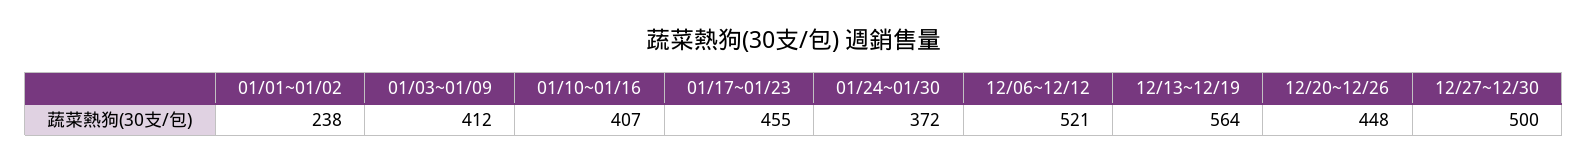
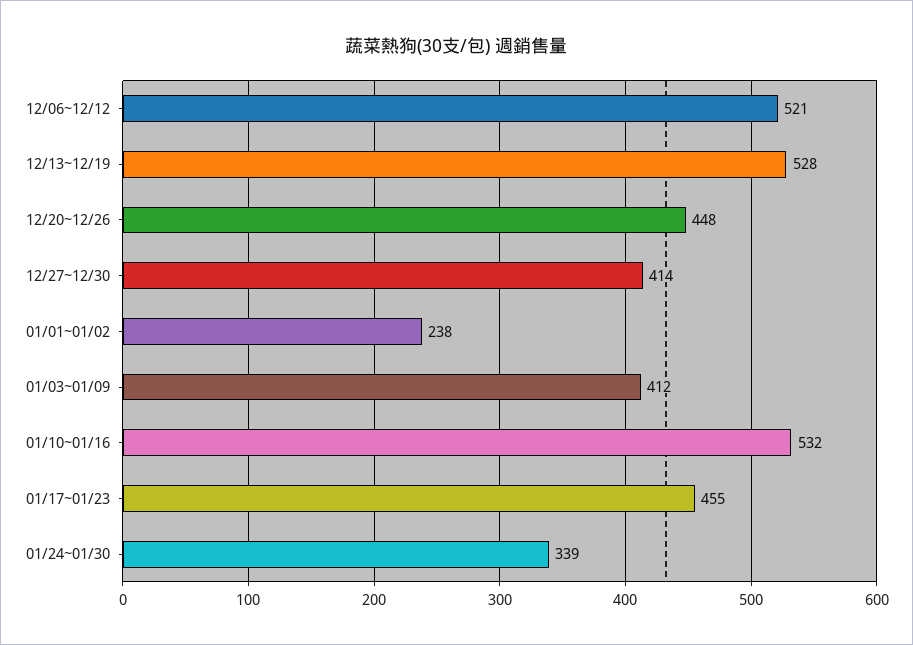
  {
    "01/01~01/02": 238,
    "01/03~01/09": 412,
-   "01/10~01/16": 407,
+   "01/10~01/16": 532,
    "01/17~01/23": 455,
-   "01/24~01/30": 372,
+   "01/24~01/30": 339,
    "12/06~12/12": 521,
-   "12/13~12/19": 564,
+   "12/13~12/19": 528,
    "12/20~12/26": 448,
-   "12/27~12/30": 500
+   "12/27~12/30": 414
  }

